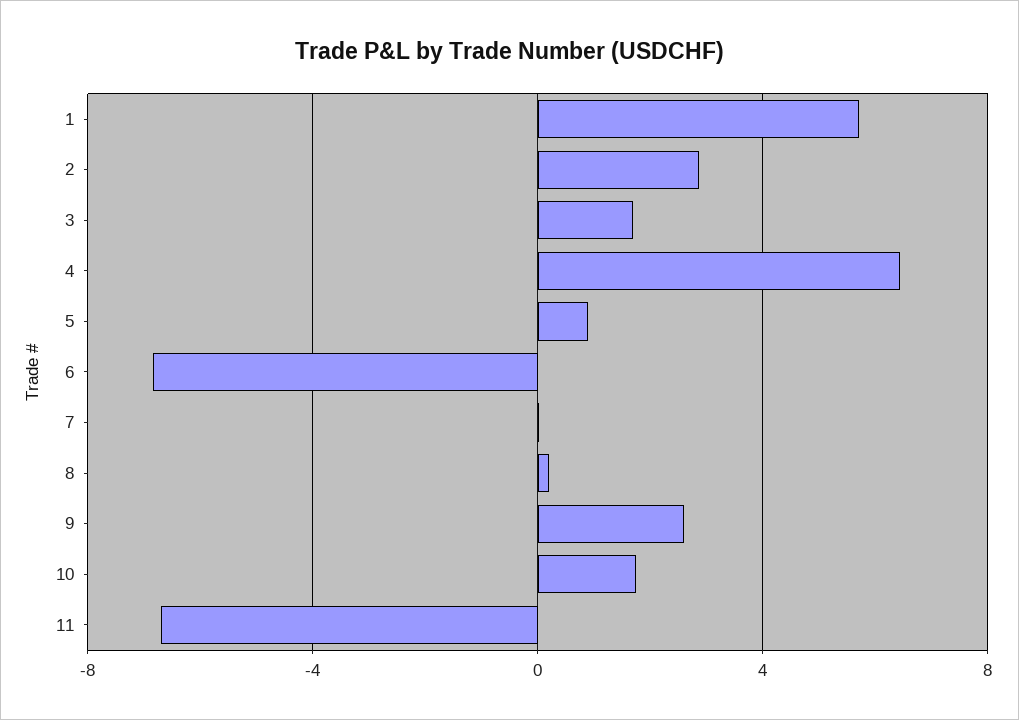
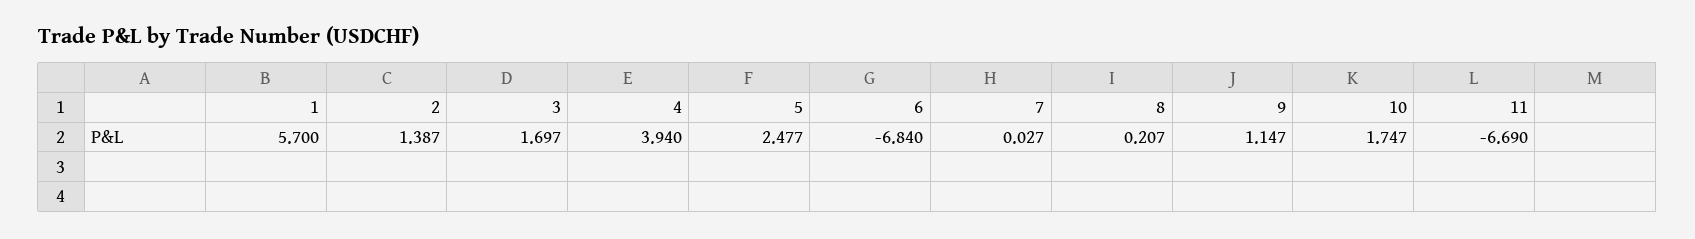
  {
    "1": 5.7,
-   "2": 3,
+   "2": 1.387,
    "3": 1.697,
-   "4": 6.5,
+   "4": 3.94,
-   "5": 1,
+   "5": 2.477,
    "6": -6.84,
    "7": 0.027,
    "8": 0.207,
-   "9": 2.5,
+   "9": 1.147,
    "10": 1.747,
    "11": -6.69
  }

